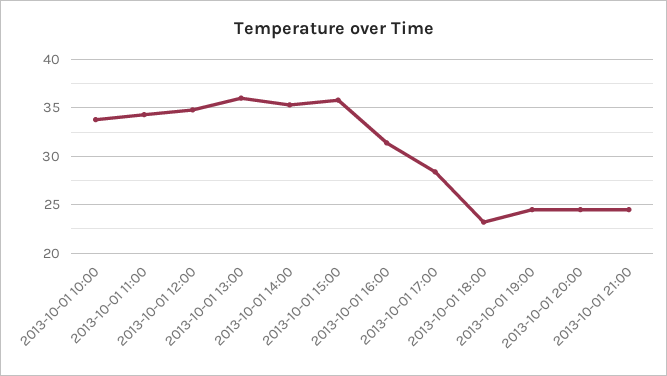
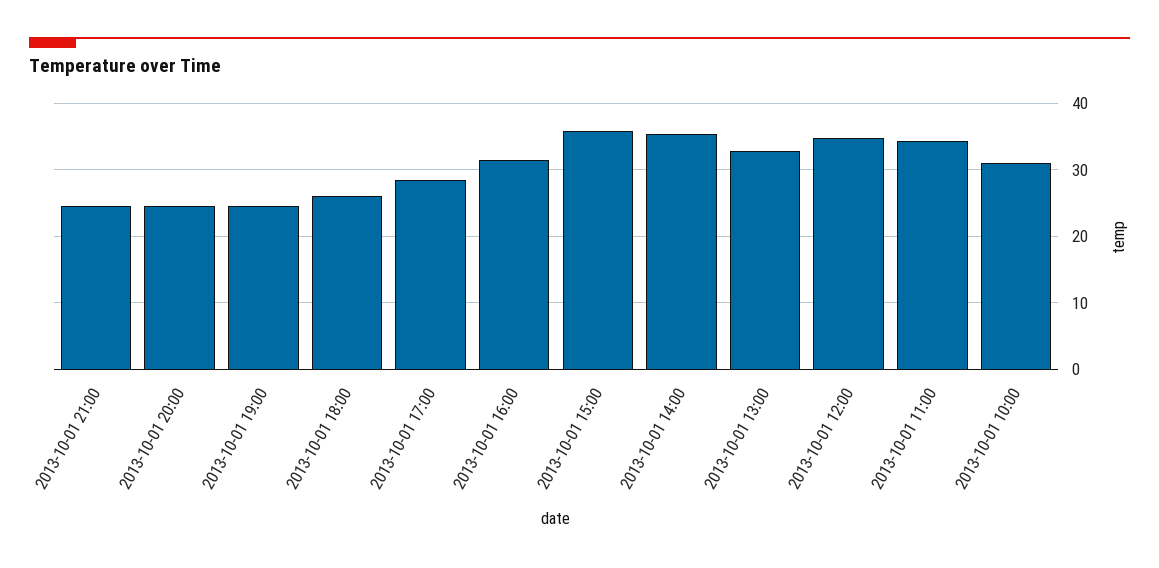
  {
-   "2013-10-01 10:00": 34,
+   "2013-10-01 10:00": 31,
    "2013-10-01 11:00": 34,
    "2013-10-01 12:00": 35,
-   "2013-10-01 13:00": 36,
+   "2013-10-01 13:00": 33,
    "2013-10-01 14:00": 35,
    "2013-10-01 15:00": 36,
    "2013-10-01 16:00": 31,
    "2013-10-01 17:00": 28,
-   "2013-10-01 18:00": 23,
+   "2013-10-01 18:00": 26,
    "2013-10-01 19:00": 25,
    "2013-10-01 20:00": 25,
    "2013-10-01 21:00": 25
  }

